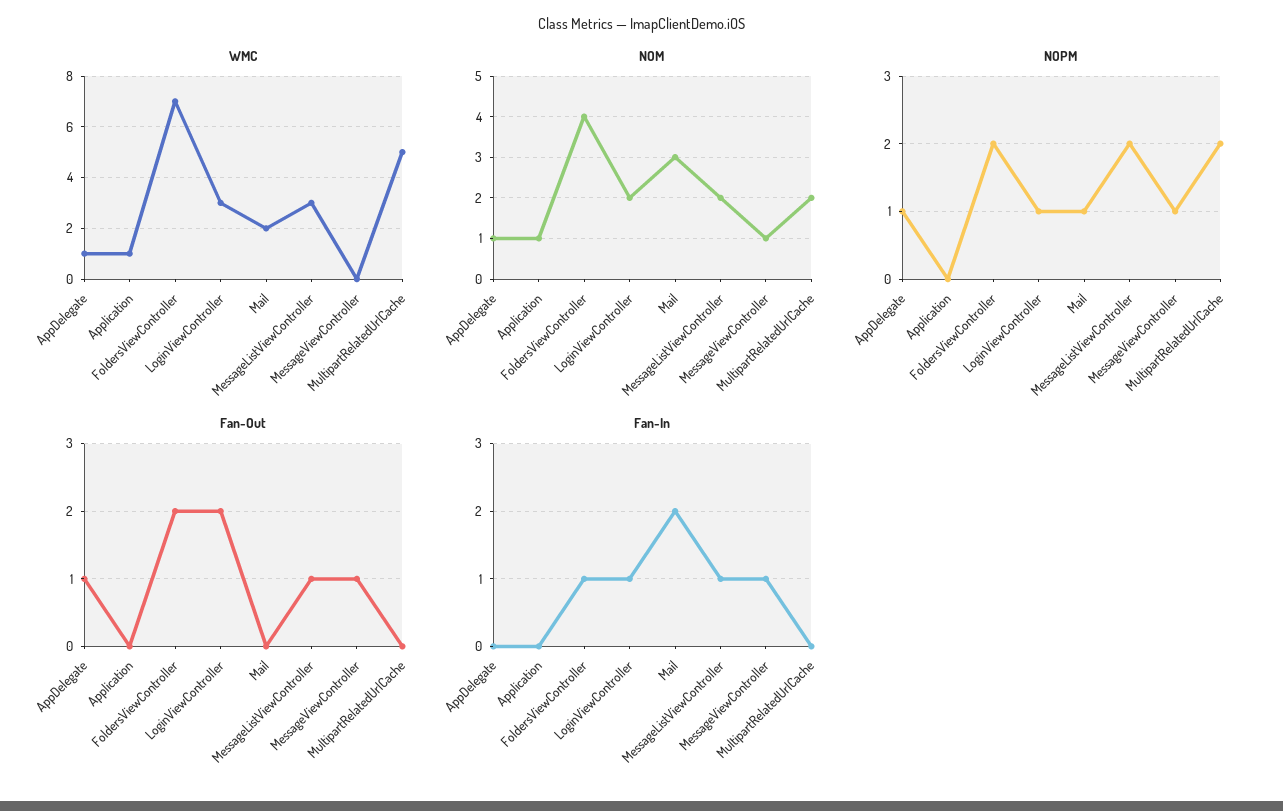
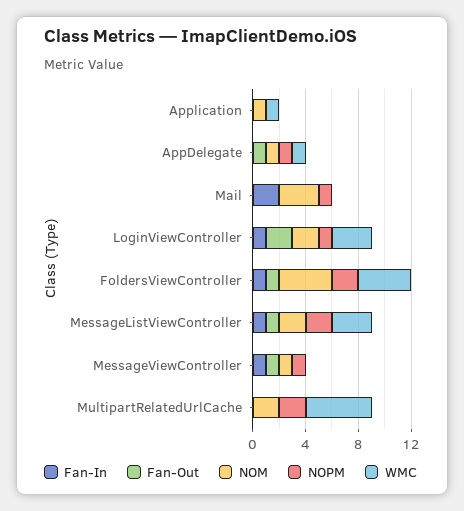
  {
    "WMC": {
      "AppDelegate": 1,
      "Application": 1,
-     "FoldersViewController": 7,
+     "FoldersViewController": 4,
      "LoginViewController": 3,
-     "Mail": 2,
+     "Mail": 0,
      "MessageListViewController": 3,
      "MessageViewController": 0,
      "MultipartRelatedUrlCache": 5
    },
    "NOM": {
      "AppDelegate": 1,
      "Application": 1,
      "FoldersViewController": 4,
      "LoginViewController": 2,
      "Mail": 3,
      "MessageListViewController": 2,
      "MessageViewController": 1,
      "MultipartRelatedUrlCache": 2
    },
    "NOPM": {
      "AppDelegate": 1,
      "Application": 0,
      "FoldersViewController": 2,
      "LoginViewController": 1,
      "Mail": 1,
      "MessageListViewController": 2,
      "MessageViewController": 1,
      "MultipartRelatedUrlCache": 2
    },
    "Fan-Out": {
      "AppDelegate": 1,
      "Application": 0,
-     "FoldersViewController": 2,
+     "FoldersViewController": 1,
      "LoginViewController": 2,
      "Mail": 0,
      "MessageListViewController": 1,
      "MessageViewController": 1,
      "MultipartRelatedUrlCache": 0
    },
    "Fan-In": {
      "AppDelegate": 0,
      "Application": 0,
      "FoldersViewController": 1,
      "LoginViewController": 1,
      "Mail": 2,
      "MessageListViewController": 1,
      "MessageViewController": 1,
      "MultipartRelatedUrlCache": 0
    }
  }

